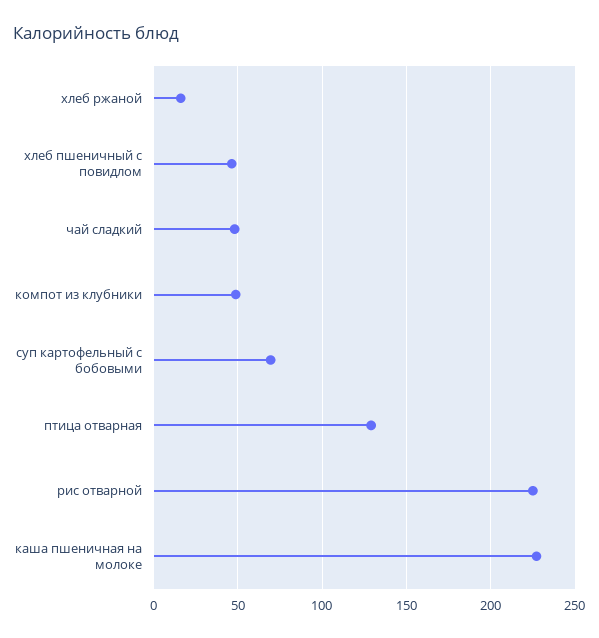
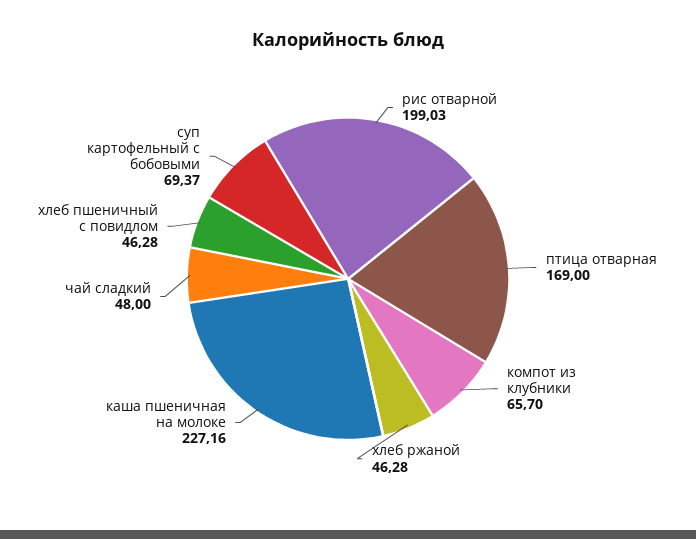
  {
-   "хлеб ржаной": 15,
+   "хлеб ржаной": 46.28,
    "хлеб пшеничный с повидлом": 46.28,
    "чай сладкий": 48,
-   "компот из клубники": 50,
+   "компот из клубники": 65.7,
    "суп картофельный с бобовыми": 69.37,
-   "птица отварная": 130,
+   "птица отварная": 169,
-   "рис отварной": 225,
+   "рис отварной": 199.03,
    "каша пшеничная на молоке": 227.16
  }

